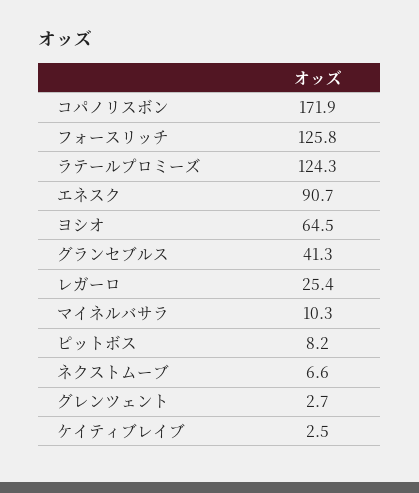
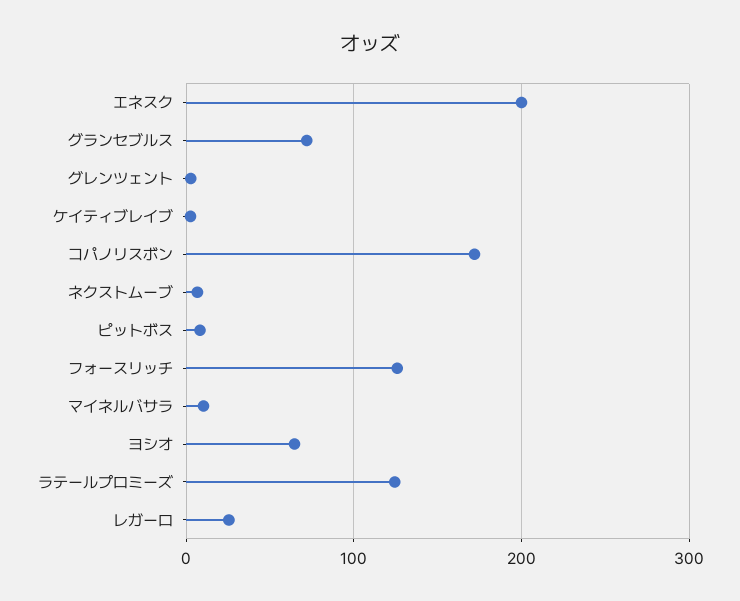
  {
    "コパノリスボン": 171.9,
    "フォースリッチ": 125.8,
    "ラテールプロミーズ": 124.3,
-   "エネスク": 90.7,
+   "エネスク": 200,
    "ヨシオ": 64.5,
-   "グランセブルス": 41.3,
+   "グランセブルス": 70,
    "レガーロ": 25.4,
    "マイネルバサラ": 10.3,
    "ピットボス": 8.2,
    "ネクストムーブ": 6.6,
    "グレンツェント": 2.7,
    "ケイティブレイブ": 2.5
  }

